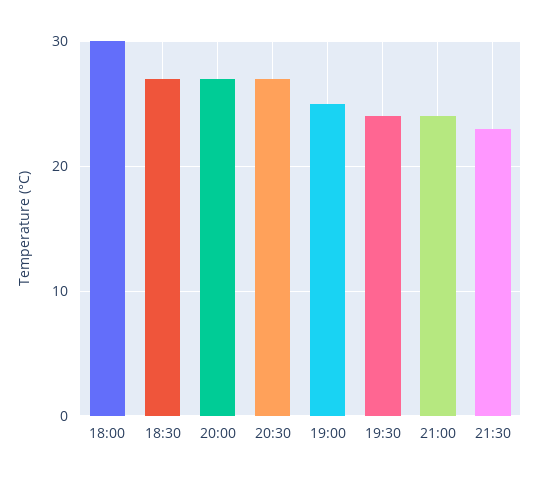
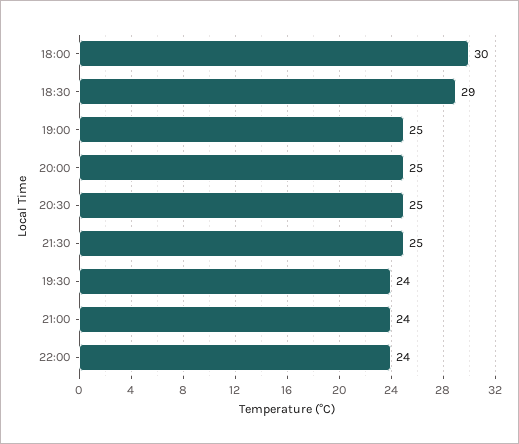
  {
    "18:00": 30,
-   "18:30": 27,
+   "18:30": 29,
-   "20:00": 27,
+   "20:00": 25,
-   "20:30": 27,
+   "20:30": 25,
    "19:00": 25,
    "19:30": 24,
    "21:00": 24,
-   "21:30": 23
+   "21:30": 25,
+   "22:00": 24
  }

